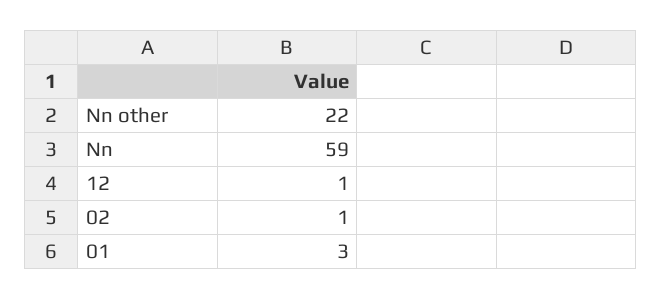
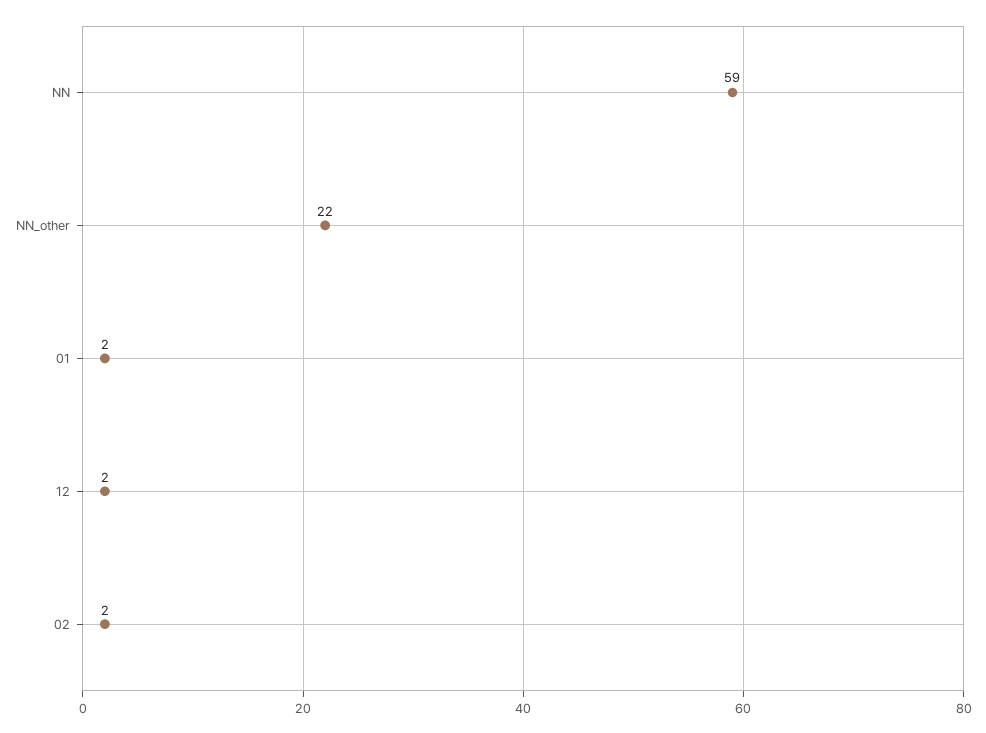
  {
    "Nn other": 22,
    "Nn": 59,
-   "12": 1,
+   "12": 2,
-   "02": 1,
+   "02": 2,
-   "01": 3
+   "01": 2
  }

